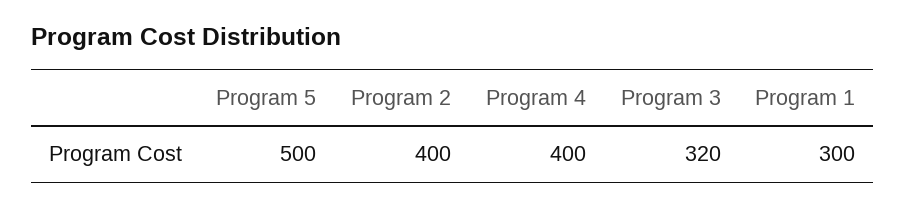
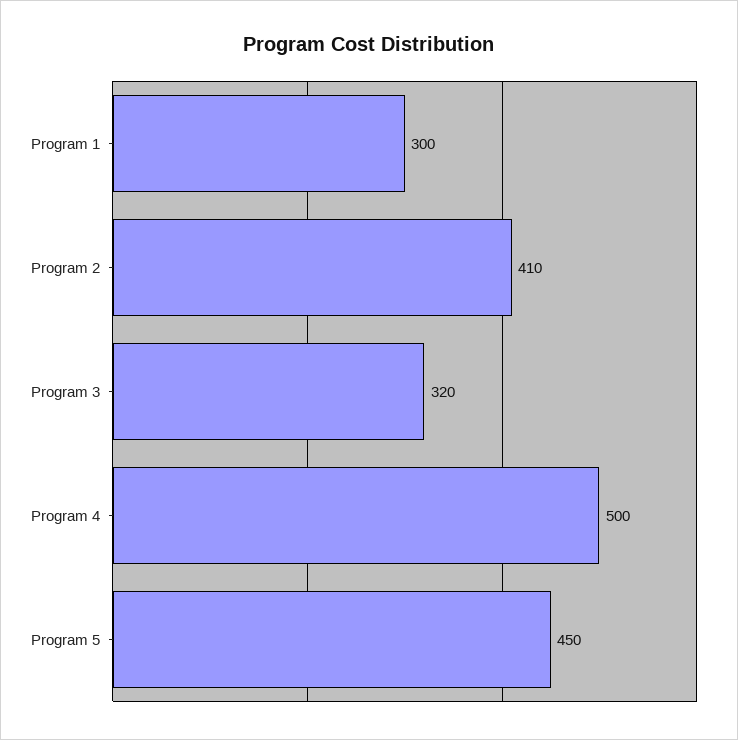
  {
-   "Program 5": 500,
+   "Program 5": 450,
-   "Program 2": 400,
+   "Program 2": 410,
-   "Program 4": 400,
+   "Program 4": 500,
    "Program 3": 320,
    "Program 1": 300
  }

